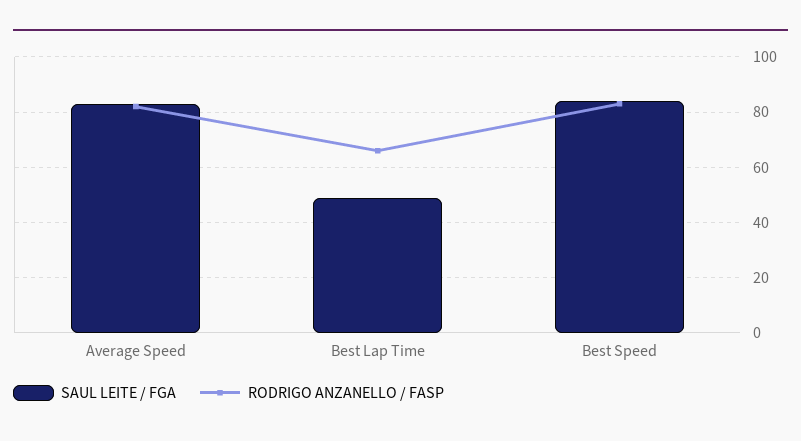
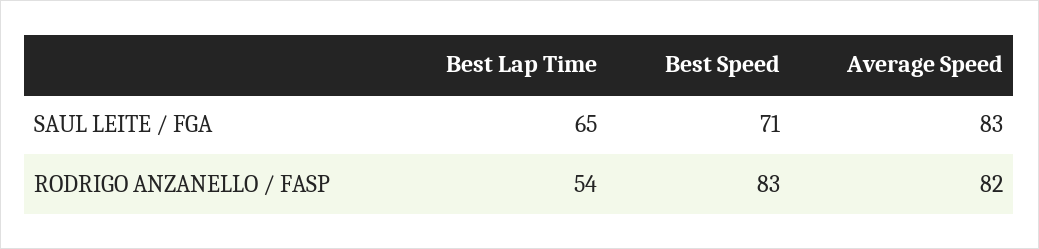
  {
    "SAUL LEITE / FGA": {
      "Average Speed": 83,
-     "Best Lap Time": 50,
+     "Best Lap Time": 65,
-     "Best Speed": 85
+     "Best Speed": 71
    },
    "RODRIGO ANZANELLO / FASP": {
      "Average Speed": 82,
-     "Best Lap Time": 65,
+     "Best Lap Time": 54,
      "Best Speed": 83
    }
  }

